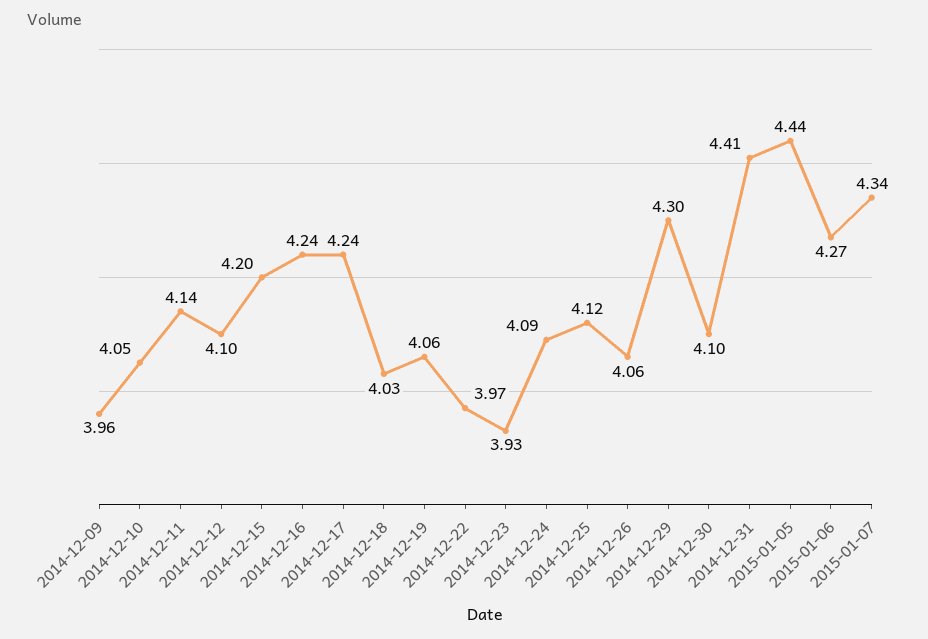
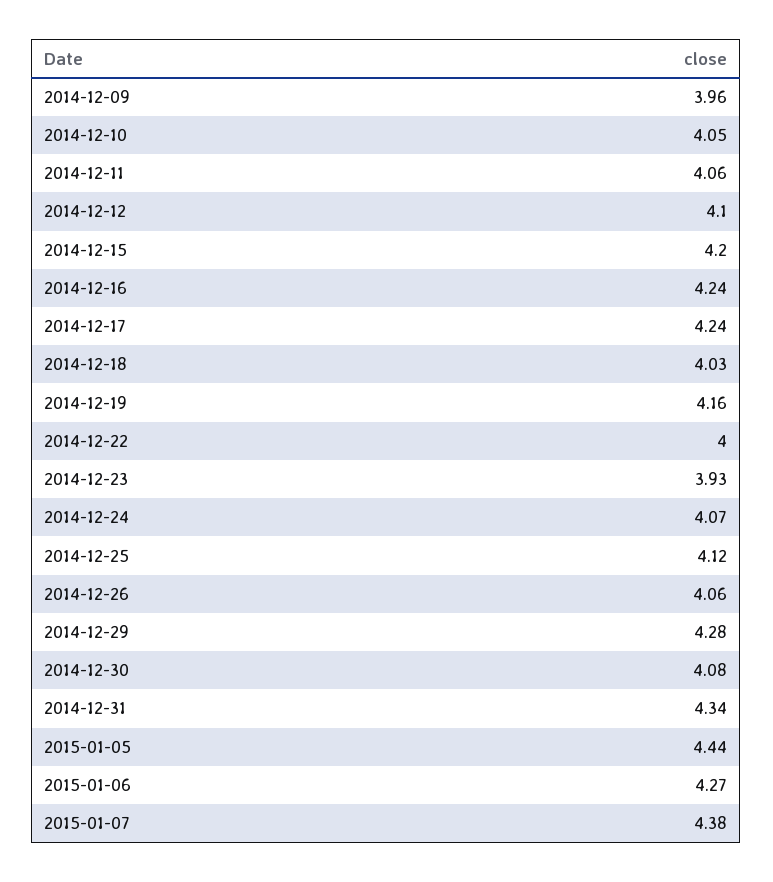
  {
    "2014-12-09": 3.96,
    "2014-12-10": 4.05,
-   "2014-12-11": 4.14,
+   "2014-12-11": 4.06,
    "2014-12-12": 4.1,
    "2014-12-15": 4.2,
    "2014-12-16": 4.24,
    "2014-12-17": 4.24,
    "2014-12-18": 4.03,
-   "2014-12-19": 4.06,
+   "2014-12-19": 4.16,
-   "2014-12-22": 3.97,
+   "2014-12-22": 4,
    "2014-12-23": 3.93,
-   "2014-12-24": 4.09,
+   "2014-12-24": 4.07,
    "2014-12-25": 4.12,
    "2014-12-26": 4.06,
-   "2014-12-29": 4.3,
+   "2014-12-29": 4.28,
-   "2014-12-30": 4.1,
+   "2014-12-30": 4.08,
-   "2014-12-31": 4.41,
+   "2014-12-31": 4.34,
    "2015-01-05": 4.44,
    "2015-01-06": 4.27,
-   "2015-01-07": 4.34
+   "2015-01-07": 4.38
  }

